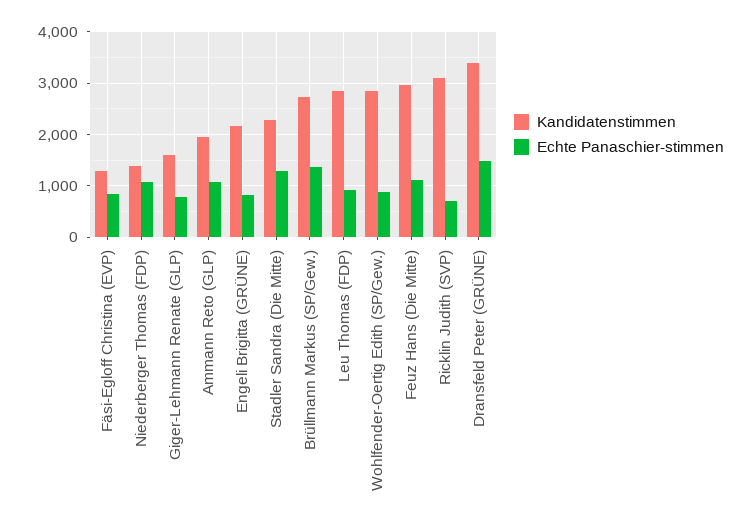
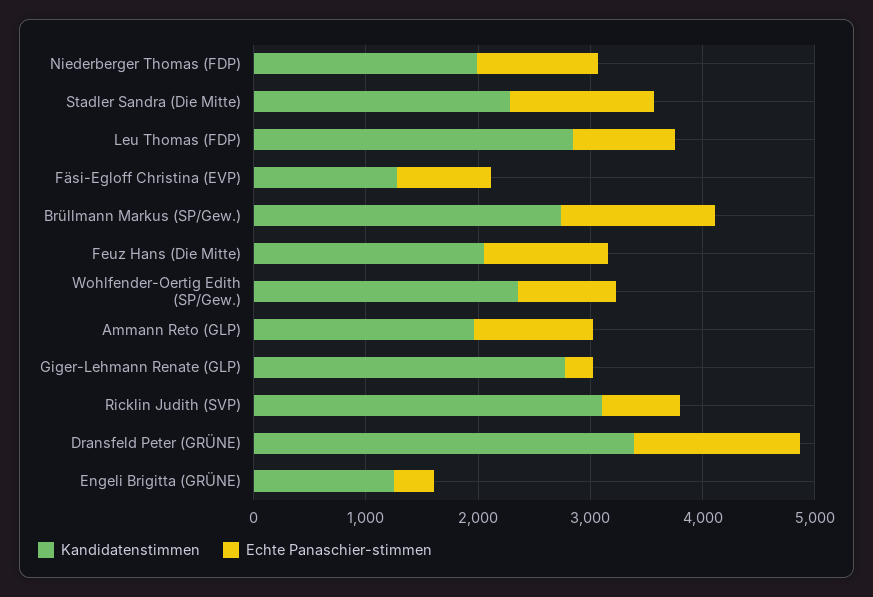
  {
    "Kandidatenstimmen": {
      "Fäsi-Egloff Christina (EVP)": 1200,
-     "Niederberger Thomas (FDP)": 1400,
+     "Niederberger Thomas (FDP)": 2000,
-     "Giger-Lehmann Renate (GLP)": 1600,
+     "Giger-Lehmann Renate (GLP)": 2800,
      "Ammann Reto (GLP)": 2000,
-     "Engeli Brigitta (GRÜNE)": 2200,
+     "Engeli Brigitta (GRÜNE)": 1200,
      "Stadler Sandra (Die Mitte)": 2200,
      "Brüllmann Markus (SP/Gew.)": 2800,
      "Leu Thomas (FDP)": 2800,
-     "Wohlfender-Oertig Edith (SP/Gew.)": 2800,
+     "Wohlfender-Oertig Edith (SP/Gew.)": 2400,
-     "Feuz Hans (Die Mitte)": 3000,
+     "Feuz Hans (Die Mitte)": 2000,
      "Ricklin Judith (SVP)": 3200,
      "Dransfeld Peter (GRÜNE)": 3400
    },
    "Echte Panaschier-stimmen": {
      "Fäsi-Egloff Christina (EVP)": 800,
      "Niederberger Thomas (FDP)": 1000,
-     "Giger-Lehmann Renate (GLP)": 800,
+     "Giger-Lehmann Renate (GLP)": 200,
      "Ammann Reto (GLP)": 1000,
-     "Engeli Brigitta (GRÜNE)": 800,
+     "Engeli Brigitta (GRÜNE)": 400,
      "Stadler Sandra (Die Mitte)": 1200,
      "Brüllmann Markus (SP/Gew.)": 1400,
      "Leu Thomas (FDP)": 1000,
      "Wohlfender-Oertig Edith (SP/Gew.)": 800,
      "Feuz Hans (Die Mitte)": 1200,
      "Ricklin Judith (SVP)": 800,
      "Dransfeld Peter (GRÜNE)": 1400
    }
  }

